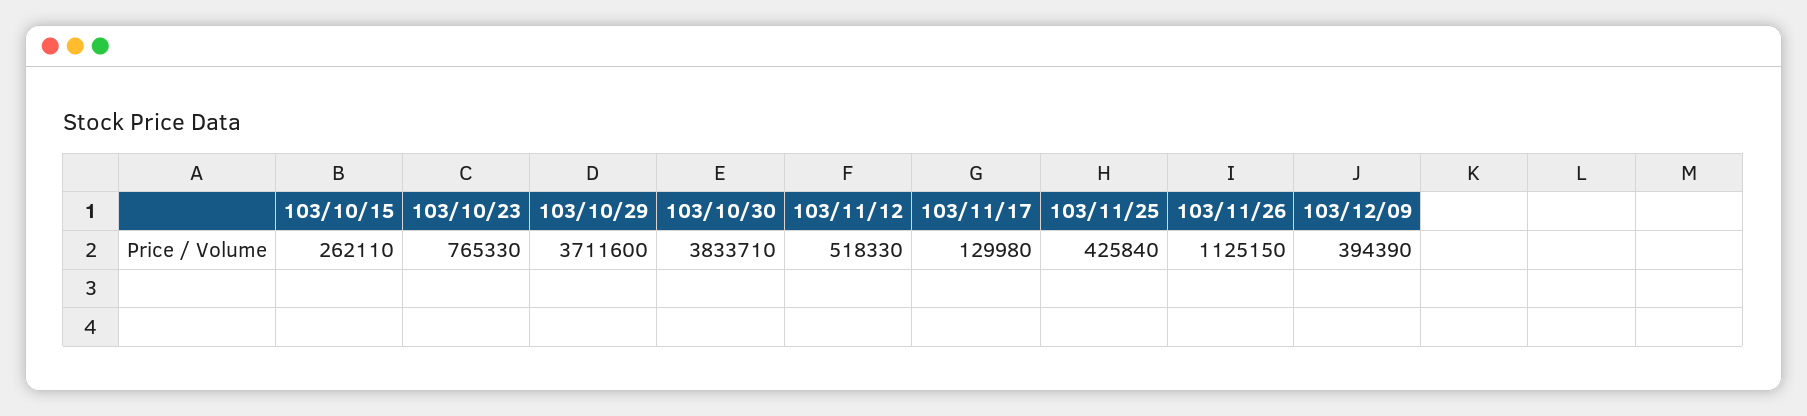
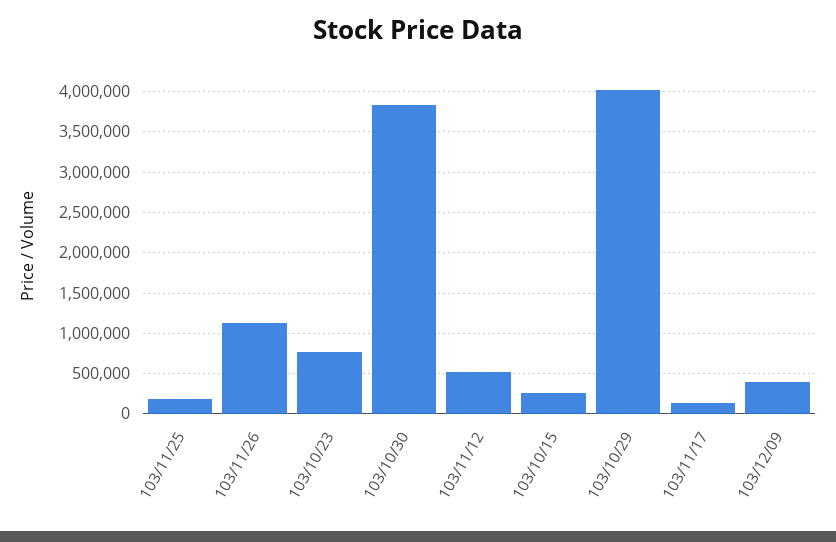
  {
    "103/10/15": 262110,
    "103/10/23": 765330,
-   "103/10/29": 3711600,
+   "103/10/29": 4000000,
    "103/10/30": 3833710,
    "103/11/12": 518330,
    "103/11/17": 129980,
-   "103/11/25": 425840,
+   "103/11/25": 200000,
    "103/11/26": 1125150,
    "103/12/09": 394390
  }

